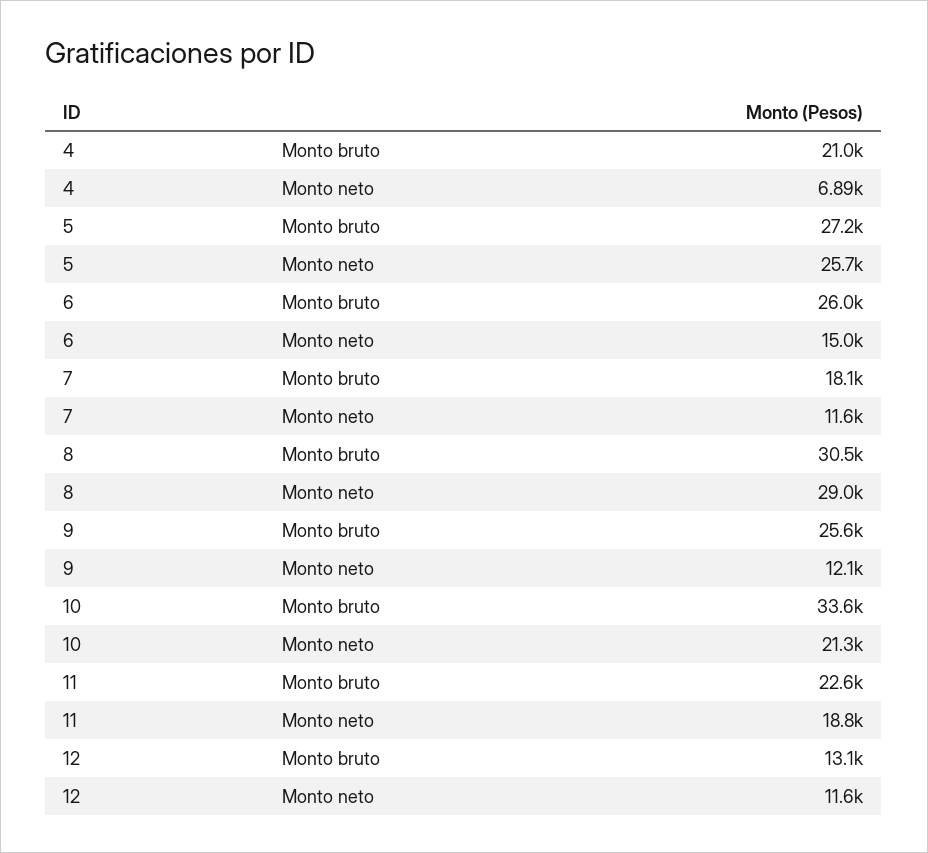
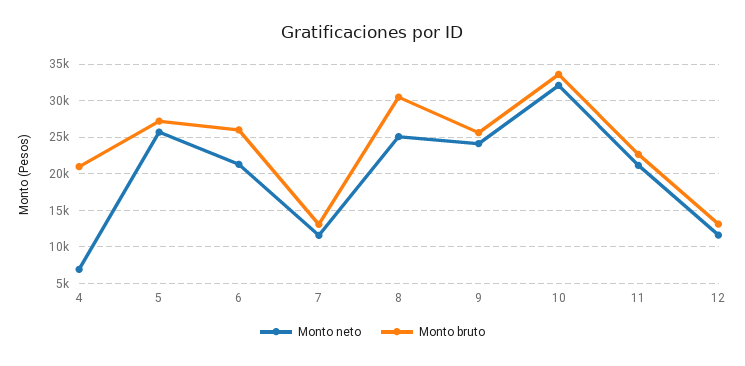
  {
    "Monto bruto": {
      "4": 21000,
      "5": 27200,
      "6": 26000,
-     "7": 18100,
+     "7": 13000,
      "8": 30500,
      "9": 25600,
      "10": 33600,
      "11": 22600,
      "12": 13100
    },
    "Monto neto": {
      "4": 6890,
      "5": 25700,
-     "6": 15000,
+     "6": 21000,
      "7": 11600,
-     "8": 29000,
+     "8": 25000,
-     "9": 12100,
+     "9": 24000,
-     "10": 21300,
+     "10": 32000,
-     "11": 18800,
+     "11": 21000,
      "12": 11600
    }
  }

